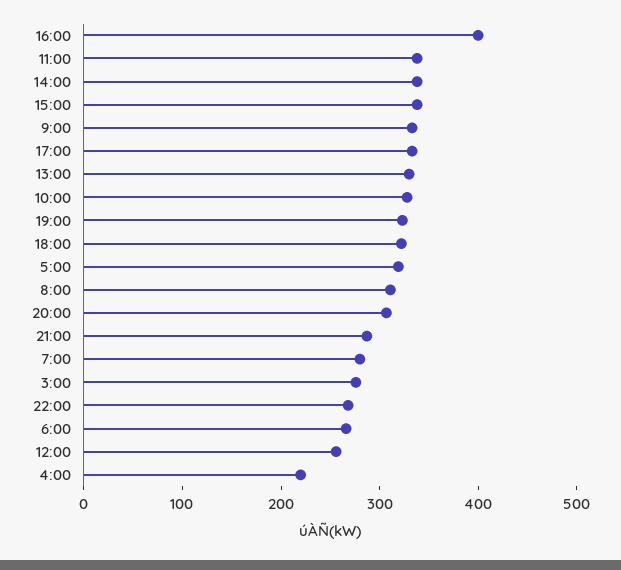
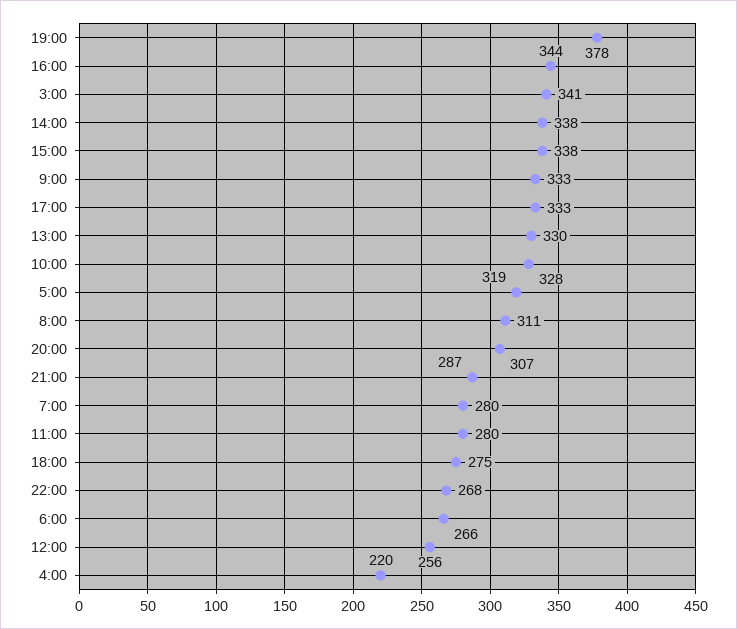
  {
-   "16:00": 400,
+   "16:00": 344,
-   "11:00": 340,
+   "11:00": 280,
    "14:00": 338,
    "15:00": 338,
    "9:00": 333,
    "17:00": 333,
    "13:00": 330,
    "10:00": 328,
-   "19:00": 320,
+   "19:00": 378,
-   "18:00": 320,
+   "18:00": 275,
    "5:00": 319,
    "8:00": 311,
    "20:00": 307,
    "21:00": 287,
    "7:00": 280,
-   "3:00": 280,
+   "3:00": 341,
    "22:00": 268,
    "6:00": 266,
    "12:00": 256,
    "4:00": 220
  }

